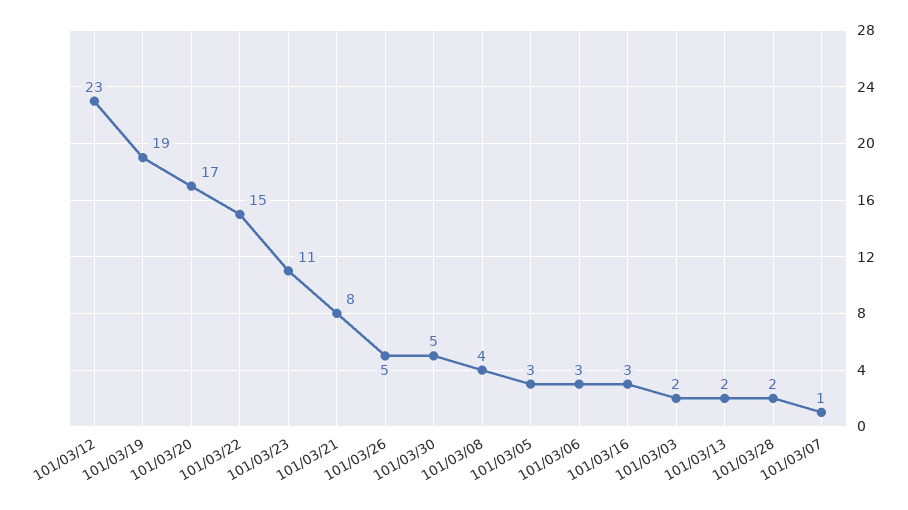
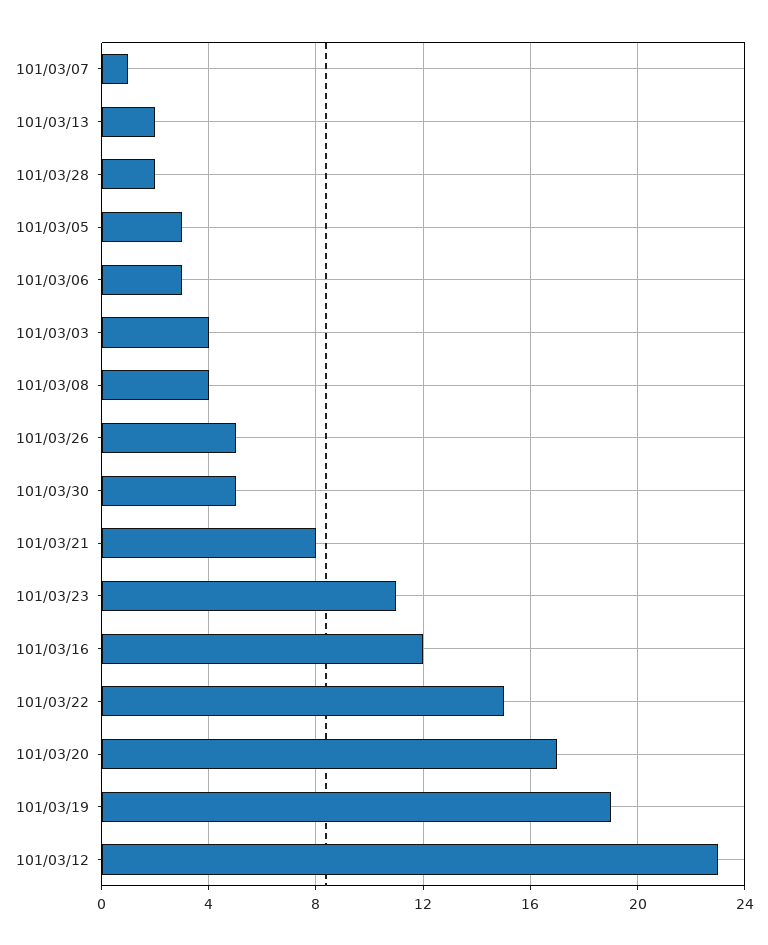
  {
    "101/03/12": 23,
    "101/03/19": 19,
    "101/03/20": 17,
    "101/03/22": 15,
    "101/03/23": 11,
    "101/03/21": 8,
    "101/03/26": 5,
    "101/03/30": 5,
    "101/03/08": 4,
    "101/03/05": 3,
    "101/03/06": 3,
-   "101/03/16": 3,
+   "101/03/16": 12,
-   "101/03/03": 2,
+   "101/03/03": 4,
    "101/03/13": 2,
    "101/03/28": 2,
    "101/03/07": 1
  }

